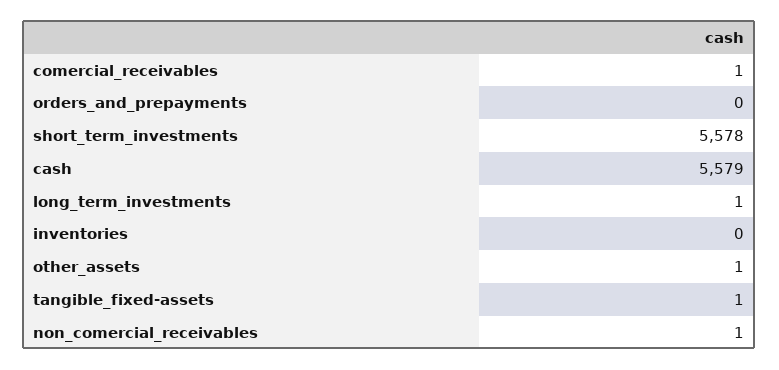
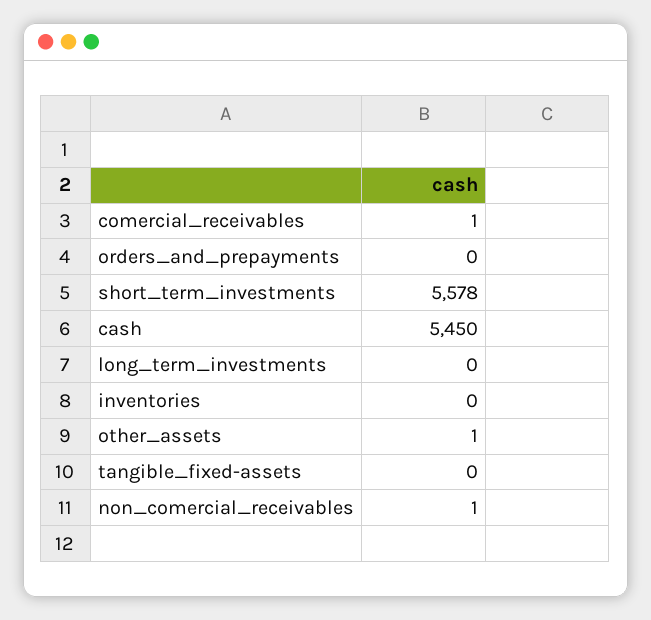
  {
    "comercial_receivables": 1,
    "orders_and_prepayments": 0,
    "short_term_investments": 5578,
-   "cash": 5579,
+   "cash": 5450,
-   "long_term_investments": 1,
+   "long_term_investments": 0,
    "inventories": 0,
    "other_assets": 1,
-   "tangible_fixed-assets": 1,
+   "tangible_fixed-assets": 0,
    "non_comercial_receivables": 1
  }

